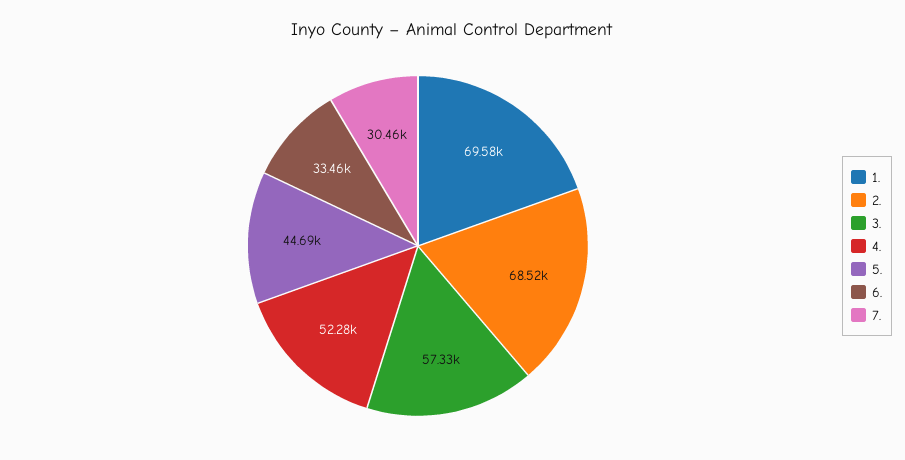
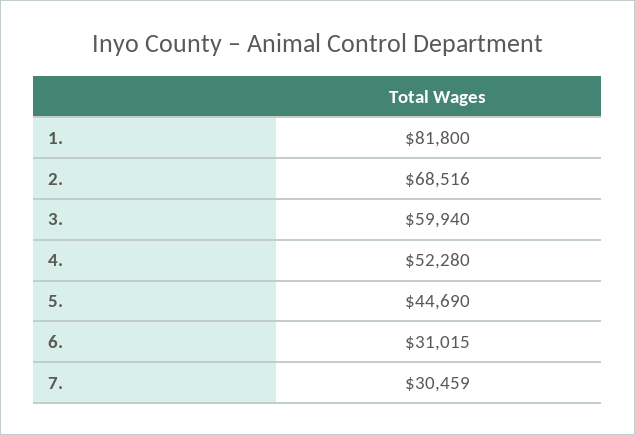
  {
-   "1.": 69580,
+   "1.": 81800,
    "2.": 68516,
-   "3.": 57330,
+   "3.": 59940,
    "4.": 52280,
    "5.": 44690,
-   "6.": 33460,
+   "6.": 31015,
    "7.": 30459
  }

